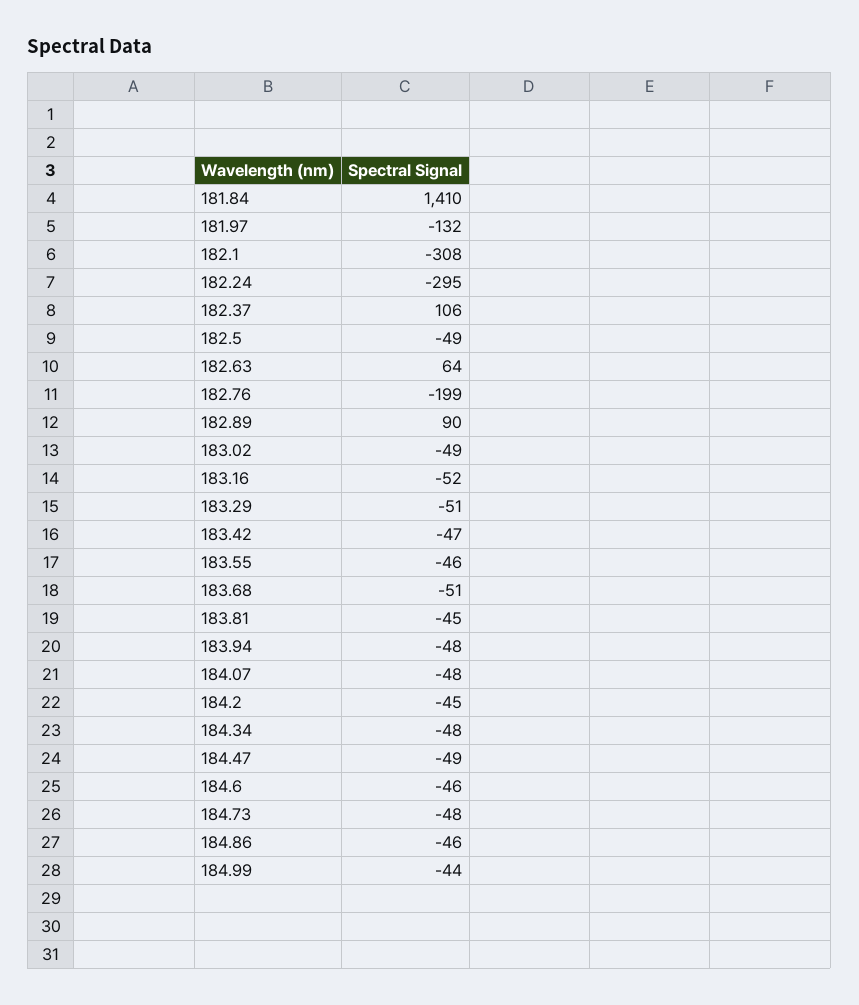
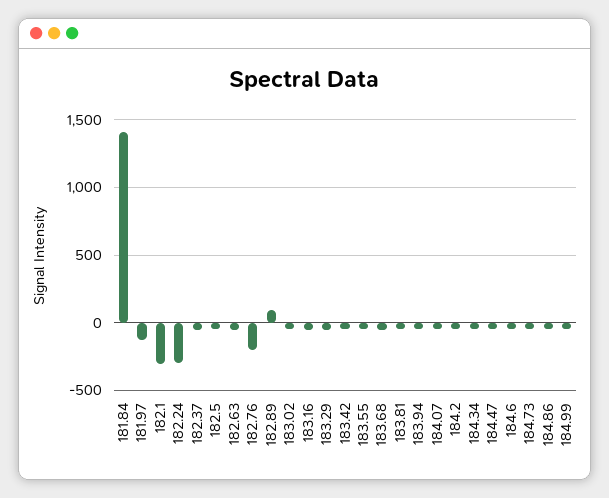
  {
    "181.84": 1410,
    "181.97": -132,
    "182.1": -308,
    "182.24": -295,
-   "182.37": 106,
+   "182.37": -50,
    "182.5": -49,
-   "182.63": 64,
+   "182.63": -50,
    "182.76": -199,
    "182.89": 90,
    "183.02": -49,
    "183.16": -52,
    "183.29": -51,
    "183.42": -47,
    "183.55": -46,
    "183.68": -51,
    "183.81": -45,
    "183.94": -48,
    "184.07": -48,
    "184.2": -45,
    "184.34": -48,
    "184.47": -49,
    "184.6": -46,
    "184.73": -48,
    "184.86": -46,
    "184.99": -44
  }

